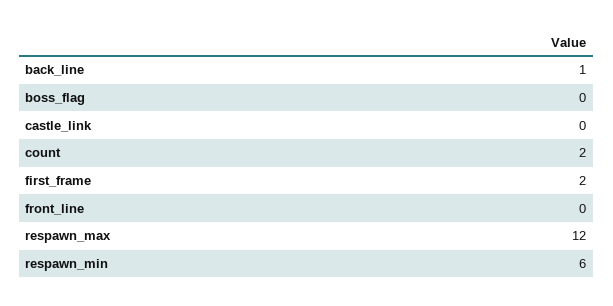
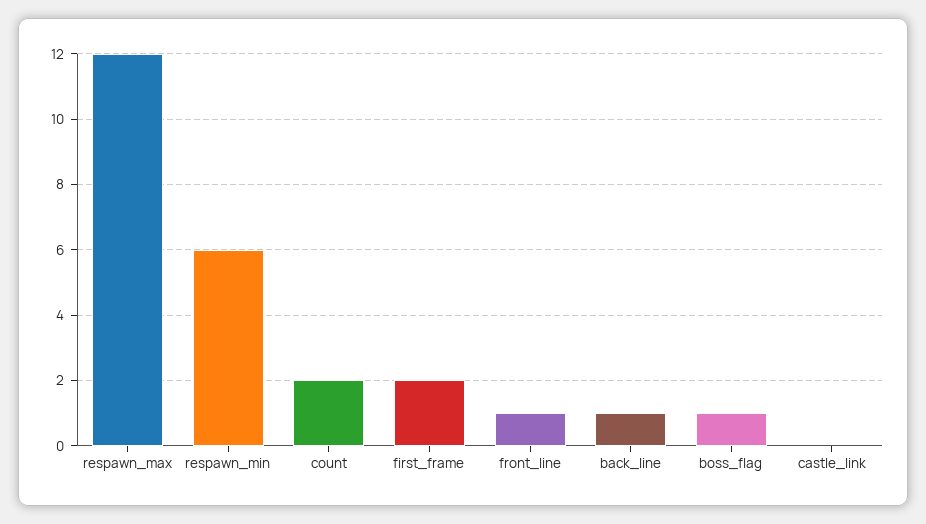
  {
    "back_line": 1,
-   "boss_flag": 0,
+   "boss_flag": 1,
    "castle_link": 0,
    "count": 2,
    "first_frame": 2,
-   "front_line": 0,
+   "front_line": 1,
    "respawn_max": 12,
    "respawn_min": 6
  }

